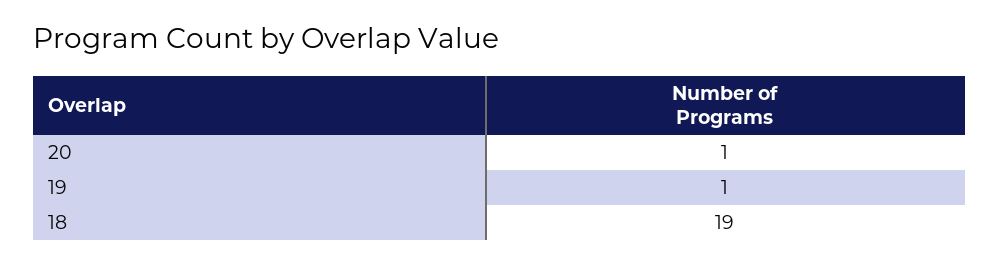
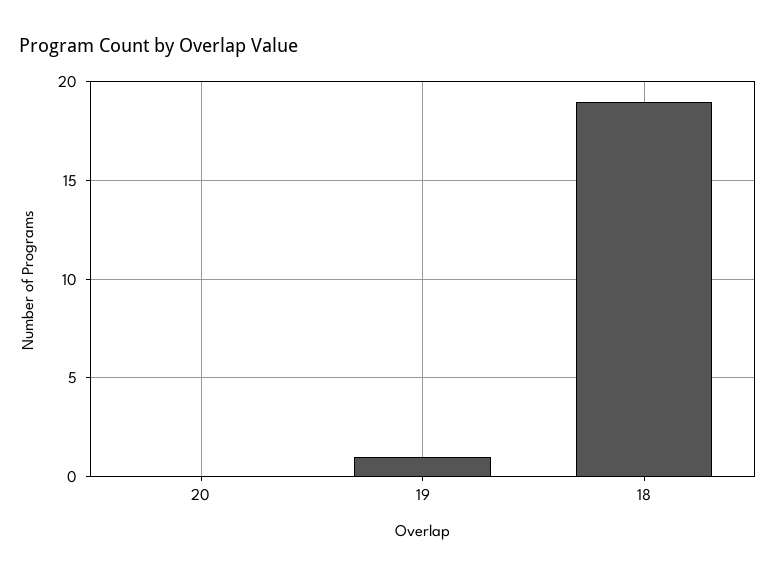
  {
-   "20": 1,
+   "20": 0,
    "19": 1,
    "18": 19
  }

